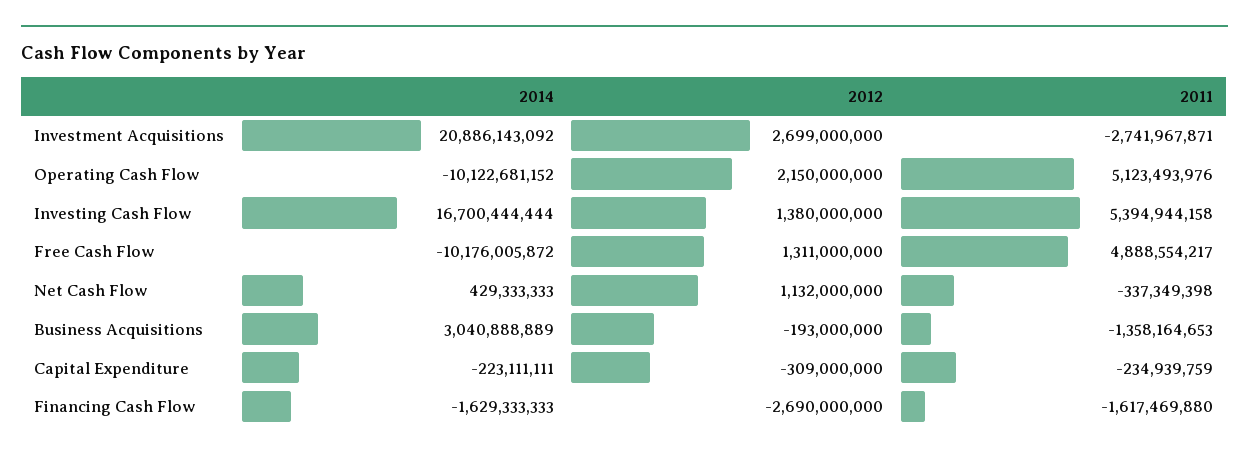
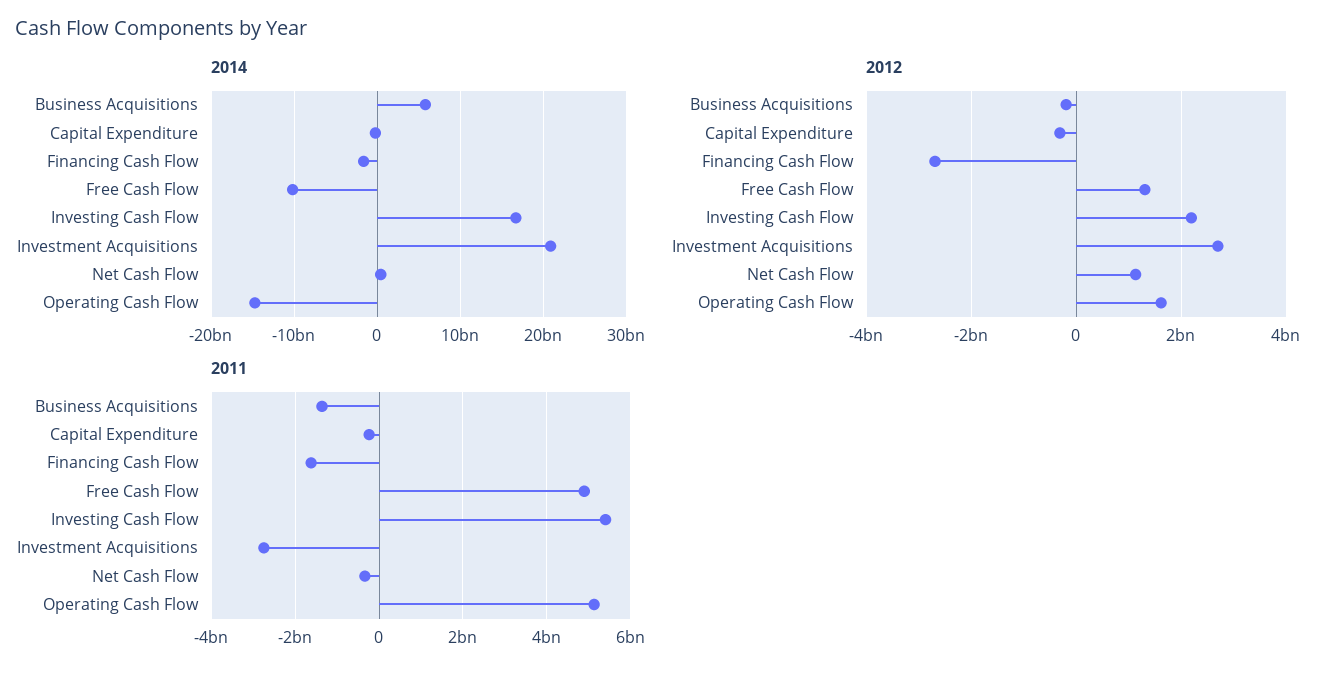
  {
    "2014": {
      "Investment Acquisitions": 20886143092,
-     "Operating Cash Flow": -10122681152,
+     "Operating Cash Flow": -15000000000,
      "Investing Cash Flow": 16700444444,
      "Free Cash Flow": -10176005872,
      "Net Cash Flow": 429333333,
-     "Business Acquisitions": 3040888889,
+     "Business Acquisitions": 6000000000,
      "Capital Expenditure": -223111111,
      "Financing Cash Flow": -1629333333
    },
    "2012": {
      "Investment Acquisitions": 2699000000,
-     "Operating Cash Flow": 2150000000,
+     "Operating Cash Flow": 1600000000,
-     "Investing Cash Flow": 1380000000,
+     "Investing Cash Flow": 2200000000,
      "Free Cash Flow": 1311000000,
      "Net Cash Flow": 1132000000,
      "Business Acquisitions": -193000000,
      "Capital Expenditure": -309000000,
      "Financing Cash Flow": -2690000000
    },
    "2011": {
      "Investment Acquisitions": -2741967871,
      "Operating Cash Flow": 5123493976,
      "Investing Cash Flow": 5394944158,
      "Free Cash Flow": 4888554217,
      "Net Cash Flow": -337349398,
      "Business Acquisitions": -1358164653,
      "Capital Expenditure": -234939759,
      "Financing Cash Flow": -1617469880
    }
  }

